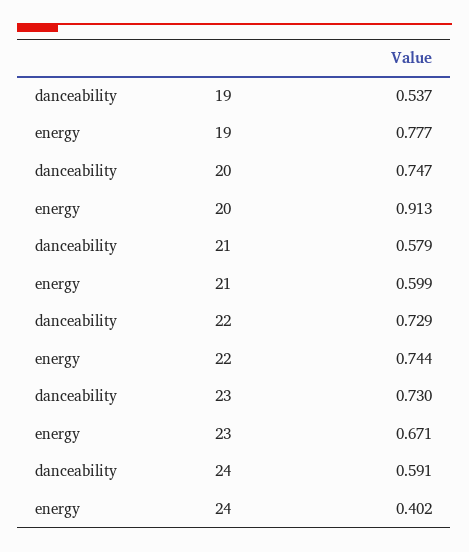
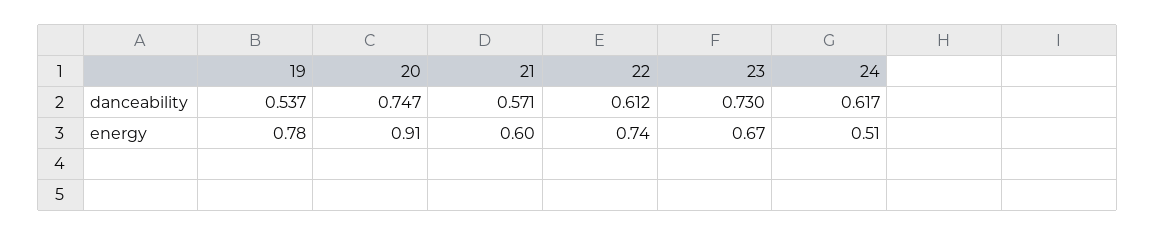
  {
    "danceability": {
      "19": 0.537,
      "20": 0.747,
-     "21": 0.579,
+     "21": 0.571,
-     "22": 0.729,
+     "22": 0.612,
      "23": 0.73,
-     "24": 0.591
+     "24": 0.617
    },
    "energy": {
      "19": 0.777,
      "20": 0.913,
      "21": 0.599,
      "22": 0.744,
      "23": 0.671,
-     "24": 0.402
+     "24": 0.51
    }
  }

